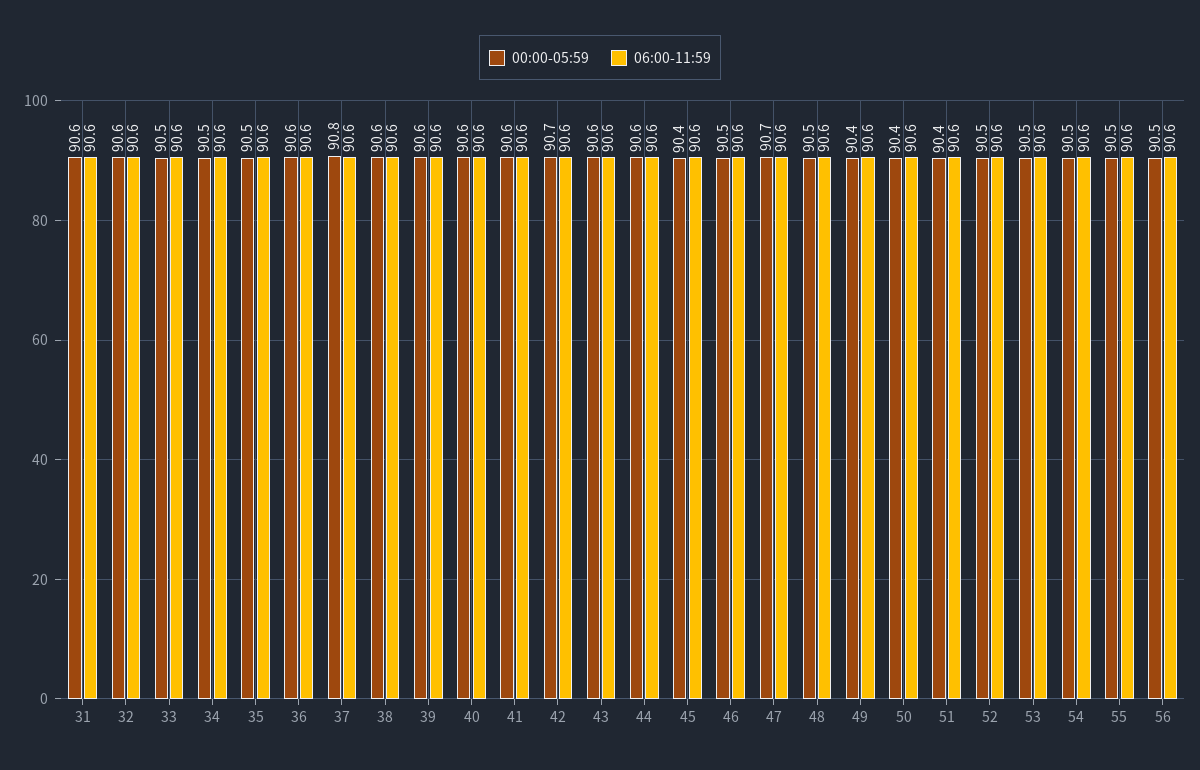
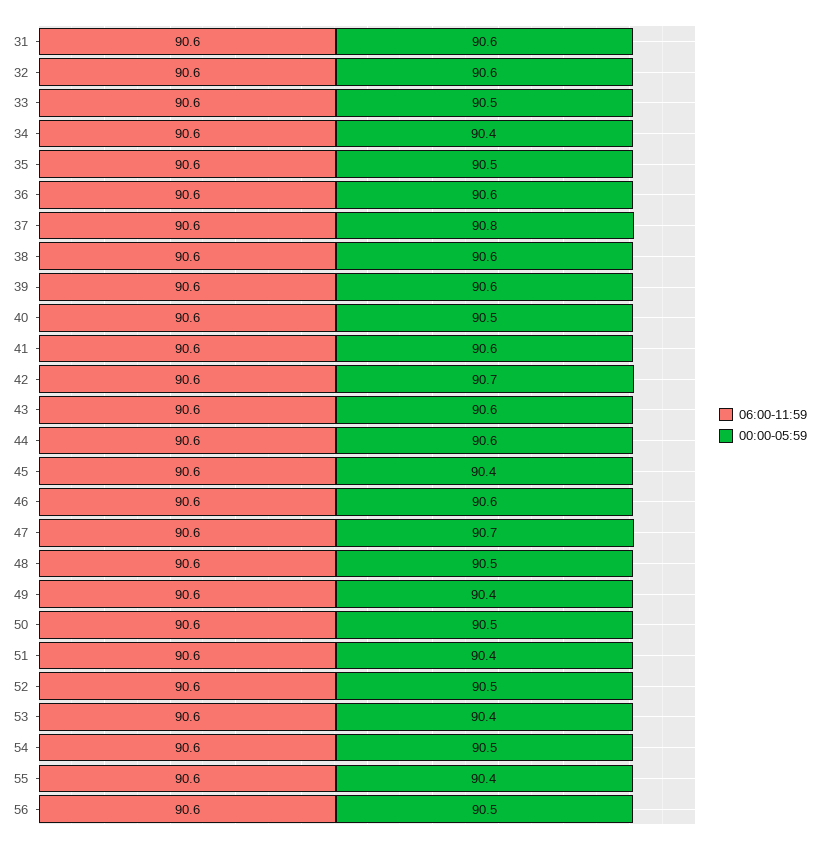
  {
    "00:00-05:59": {
      "31": 90.6,
      "32": 90.6,
      "33": 90.5,
-     "34": 90.5,
+     "34": 90.4,
      "35": 90.5,
      "36": 90.6,
      "37": 90.8,
      "38": 90.6,
      "39": 90.6,
-     "40": 90.6,
+     "40": 90.5,
      "41": 90.6,
      "42": 90.7,
      "43": 90.6,
      "44": 90.6,
      "45": 90.4,
-     "46": 90.5,
+     "46": 90.6,
      "47": 90.7,
      "48": 90.5,
      "49": 90.4,
-     "50": 90.4,
+     "50": 90.5,
      "51": 90.4,
      "52": 90.5,
-     "53": 90.5,
+     "53": 90.4,
      "54": 90.5,
-     "55": 90.5,
+     "55": 90.4,
      "56": 90.5
    },
    "06:00-11:59": {
      "31": 90.6,
      "32": 90.6,
      "33": 90.6,
      "34": 90.6,
      "35": 90.6,
      "36": 90.6,
      "37": 90.6,
      "38": 90.6,
      "39": 90.6,
      "40": 90.6,
      "41": 90.6,
      "42": 90.6,
      "43": 90.6,
      "44": 90.6,
      "45": 90.6,
      "46": 90.6,
      "47": 90.6,
      "48": 90.6,
      "49": 90.6,
      "50": 90.6,
      "51": 90.6,
      "52": 90.6,
      "53": 90.6,
      "54": 90.6,
      "55": 90.6,
      "56": 90.6
    }
  }

